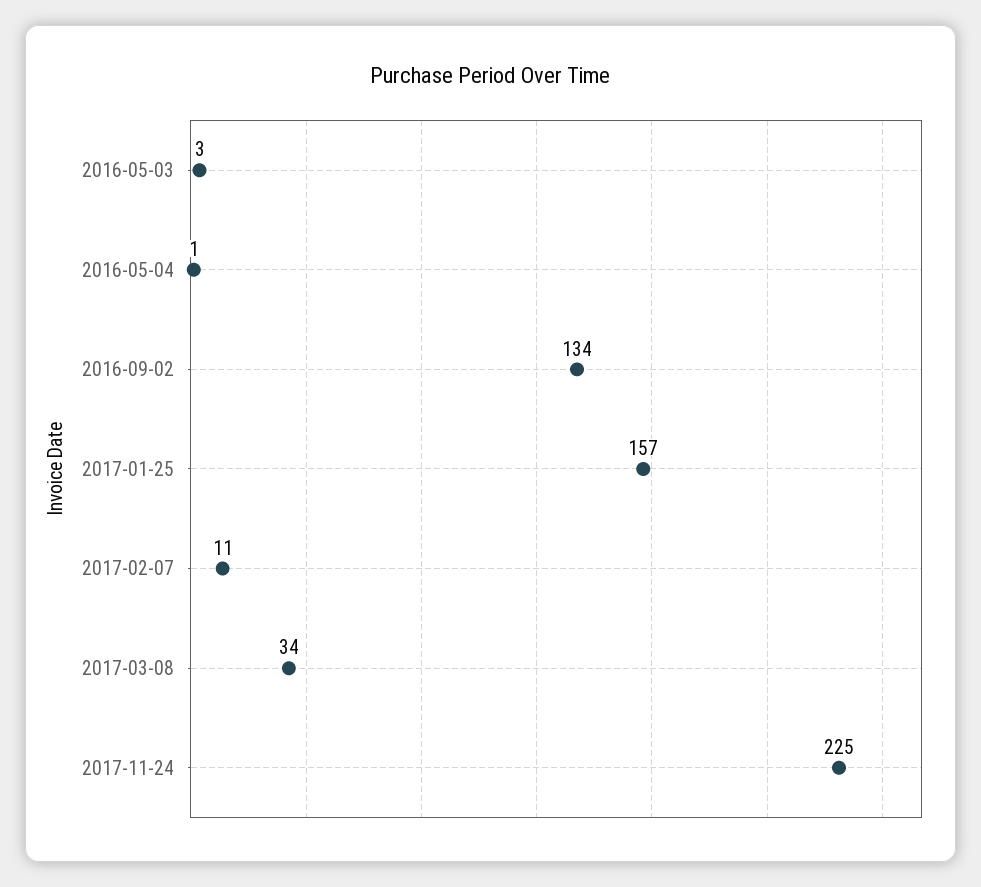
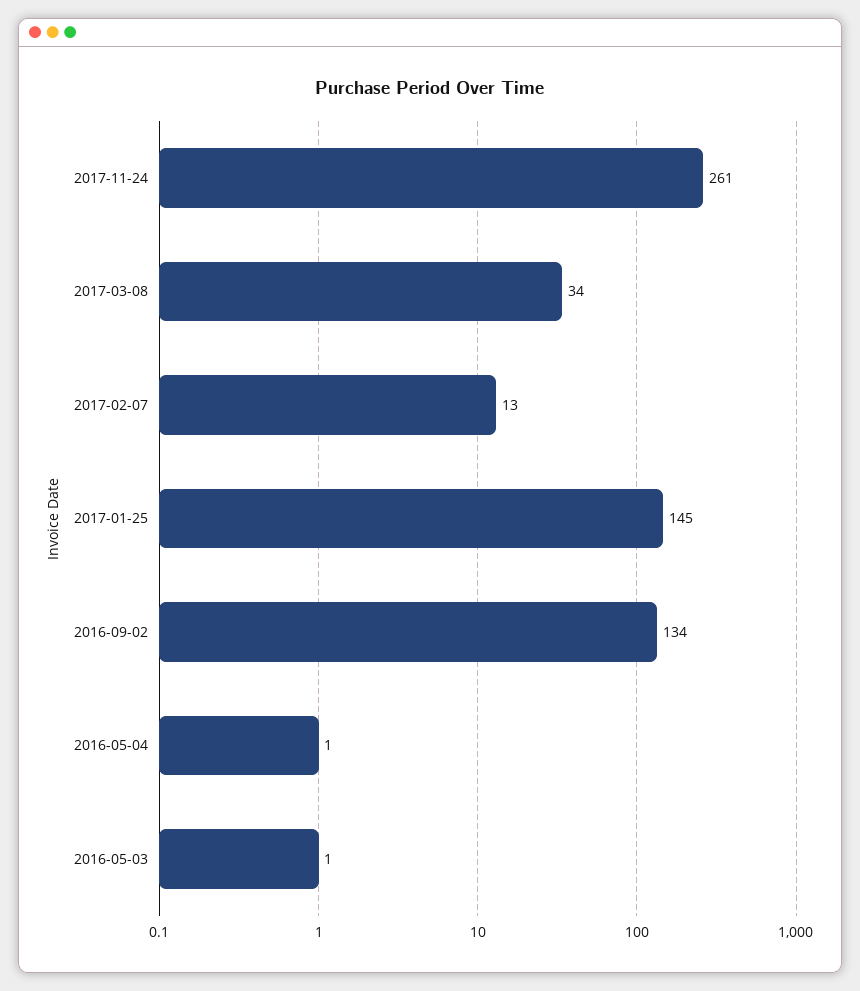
  {
-   "2016-05-03": 3,
+   "2016-05-03": 1,
    "2016-05-04": 1,
    "2016-09-02": 134,
-   "2017-01-25": 157,
+   "2017-01-25": 145,
-   "2017-02-07": 11,
+   "2017-02-07": 13,
    "2017-03-08": 34,
-   "2017-11-24": 225
+   "2017-11-24": 261
  }

